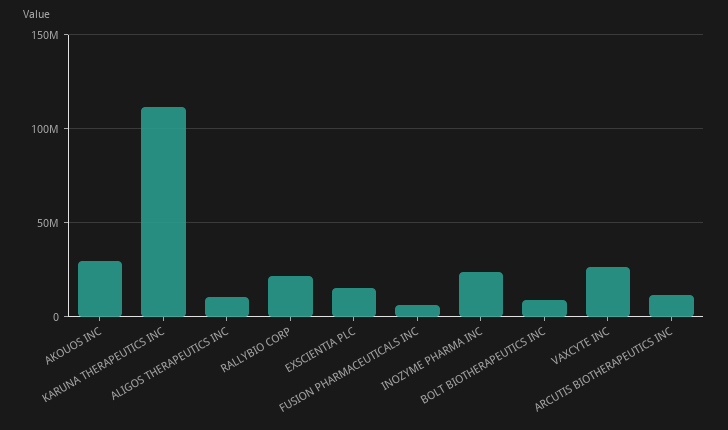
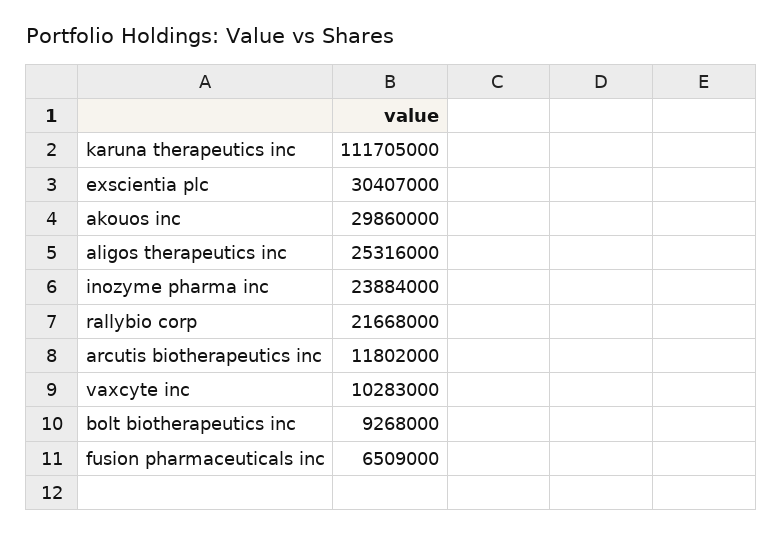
  {
    "AKOUOS INC": 29860000,
    "KARUNA THERAPEUTICS INC": 111705000,
-   "ALIGOS THERAPEUTICS INC": 10000000,
+   "ALIGOS THERAPEUTICS INC": 25316000,
    "RALLYBIO CORP": 21668000,
-   "EXSCIENTIA PLC": 15000000,
+   "EXSCIENTIA PLC": 30407000,
    "FUSION PHARMACEUTICALS INC": 6509000,
    "INOZYME PHARMA INC": 23884000,
    "BOLT BIOTHERAPEUTICS INC": 9268000,
-   "VAXCYTE INC": 25000000,
+   "VAXCYTE INC": 10283000,
    "ARCUTIS BIOTHERAPEUTICS INC": 11802000
  }

